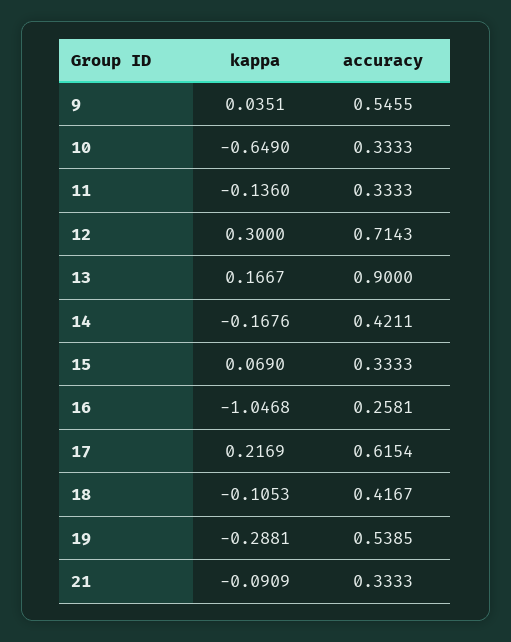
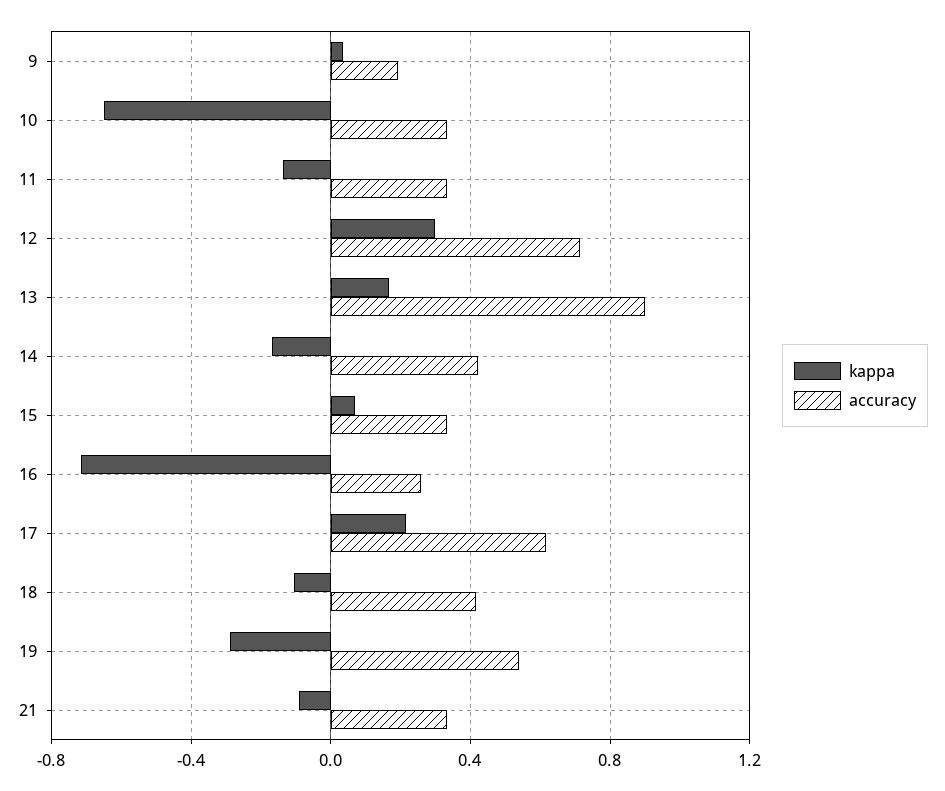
  {
    "kappa": {
      "9": 0.0351,
      "10": -0.649,
      "11": -0.136,
      "12": 0.3,
      "13": 0.1667,
      "14": -0.1676,
      "15": 0.069,
-     "16": -1.0468,
+     "16": -0.7,
      "17": 0.2169,
      "18": -0.1053,
      "19": -0.2881,
      "21": -0.0909
    },
    "accuracy": {
-     "9": 0.5455,
+     "9": 0.2,
      "10": 0.3333,
      "11": 0.3333,
      "12": 0.7143,
      "13": 0.9,
      "14": 0.4211,
      "15": 0.3333,
      "16": 0.2581,
      "17": 0.6154,
      "18": 0.4167,
      "19": 0.5385,
      "21": 0.3333
    }
  }

